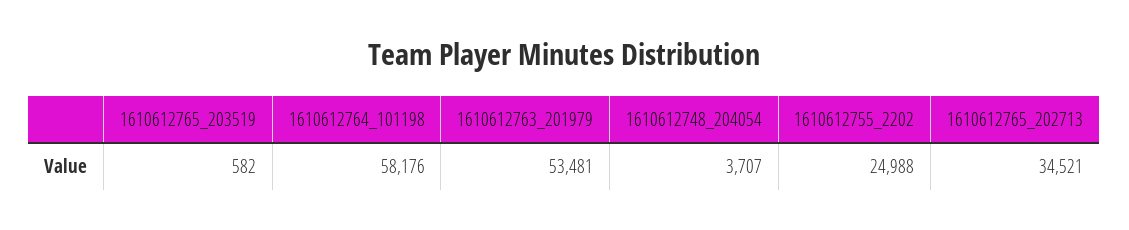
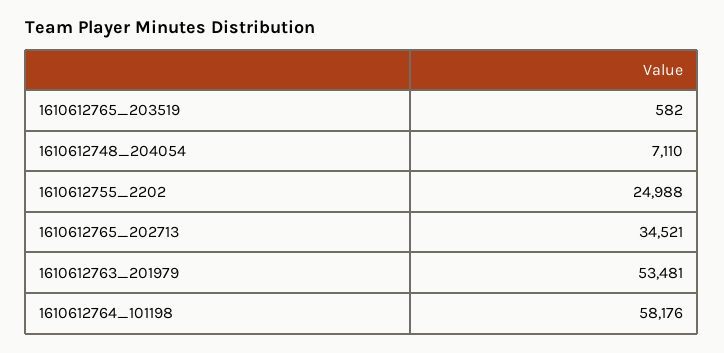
  {
    "1610612765_203519": 582,
    "1610612764_101198": 58176,
    "1610612763_201979": 53481,
-   "1610612748_204054": 3707,
+   "1610612748_204054": 7110,
    "1610612755_2202": 24988,
    "1610612765_202713": 34521
  }

